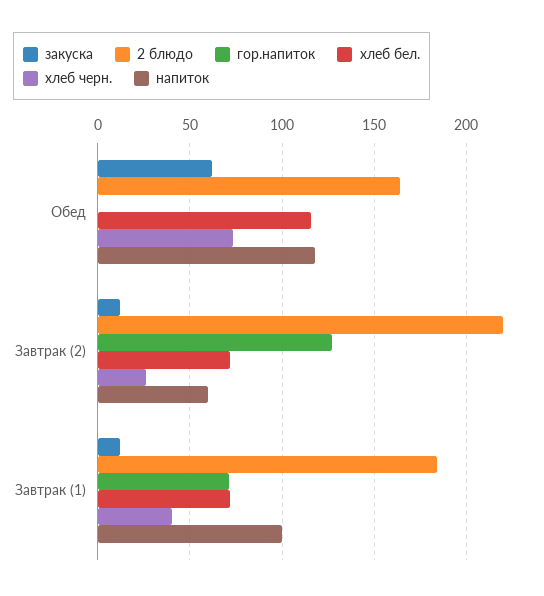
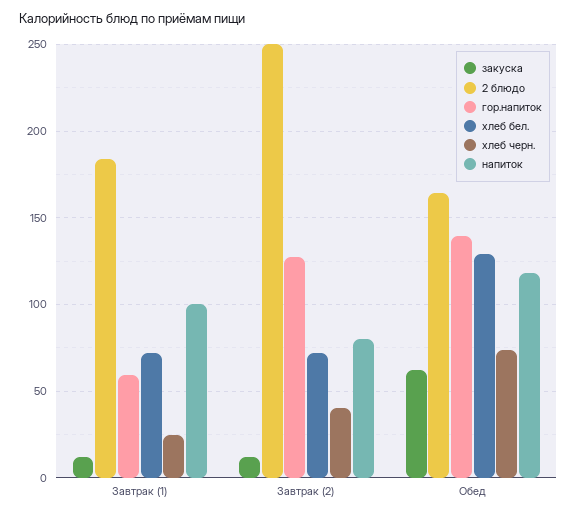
  {
    "закуска": {
      "Обед": 60,
      "Завтрак (2)": 10,
      "Завтрак (1)": 10
    },
    "2 блюдо": {
      "Обед": 165,
-     "Завтрак (2)": 220,
+     "Завтрак (2)": 250,
      "Завтрак (1)": 185
    },
    "гор.напиток": {
-     "Обед": 0,
+     "Обед": 140,
      "Завтрак (2)": 125,
-     "Завтрак (1)": 70
+     "Завтрак (1)": 60
    },
    "хлеб бел.": {
-     "Обед": 115,
+     "Обед": 130,
      "Завтрак (2)": 70,
      "Завтрак (1)": 70
    },
    "хлеб черн.": {
      "Обед": 75,
-     "Завтрак (2)": 25,
+     "Завтрак (2)": 40,
-     "Завтрак (1)": 40
+     "Завтрак (1)": 25
    },
    "напиток": {
      "Обед": 120,
-     "Завтрак (2)": 60,
+     "Завтрак (2)": 80,
      "Завтрак (1)": 100
    }
  }

